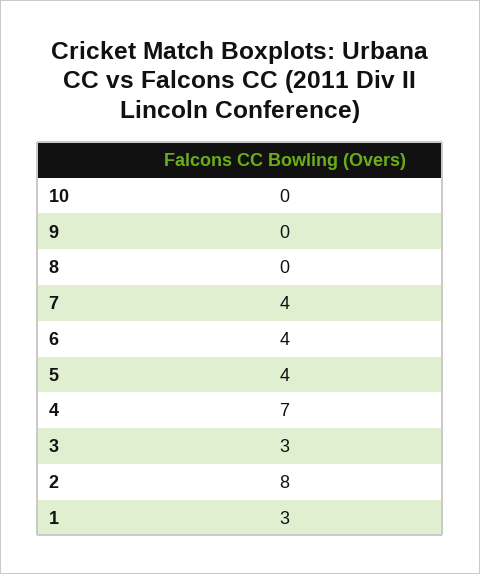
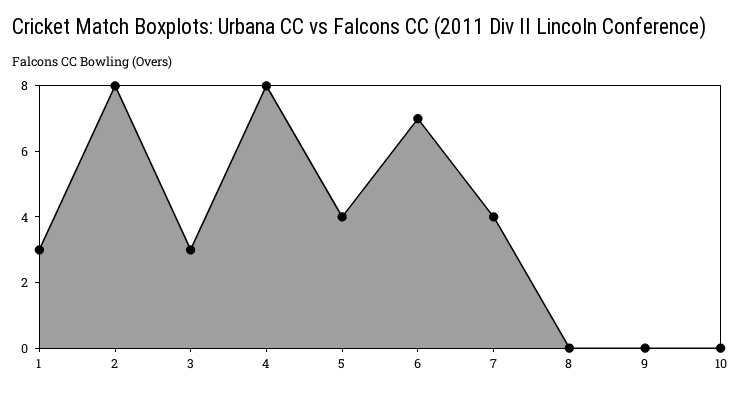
  {
    "10": 0,
    "9": 0,
    "8": 0,
    "7": 4,
-   "6": 4,
+   "6": 7,
    "5": 4,
-   "4": 7,
+   "4": 8,
    "3": 3,
    "2": 8,
    "1": 3
  }

